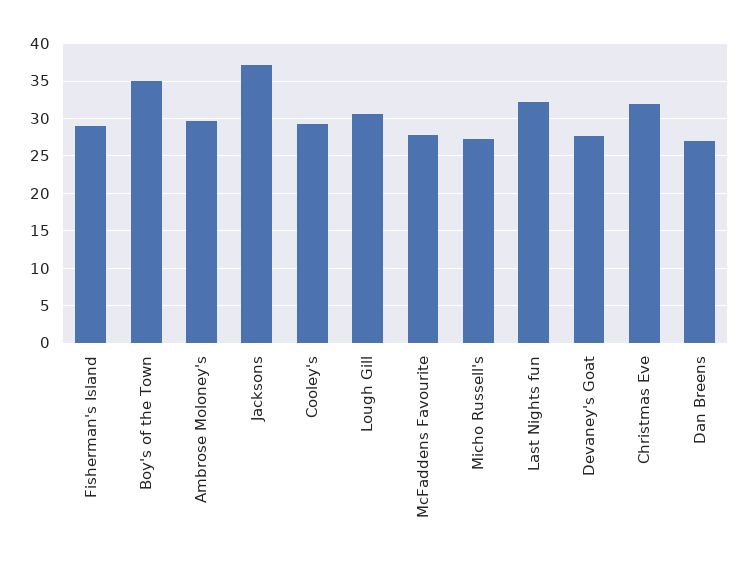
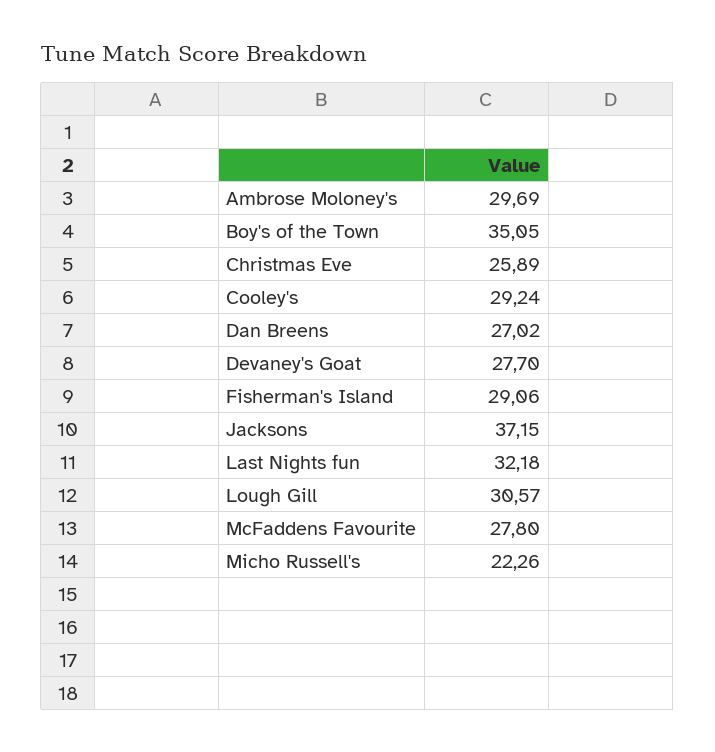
  {
    "Fisherman's Island": 29.06,
    "Boy's of the Town": 35.05,
    "Ambrose Moloney's": 29.69,
    "Jacksons": 37.15,
    "Cooley's": 29.24,
    "Lough Gill": 30.57,
    "McFaddens Favourite": 27.8,
-   "Micho Russell's": 27,
+   "Micho Russell's": 22.26,
    "Last Nights fun": 32.18,
    "Devaney's Goat": 27.7,
-   "Christmas Eve": 32,
+   "Christmas Eve": 25.89,
    "Dan Breens": 27.02
  }

